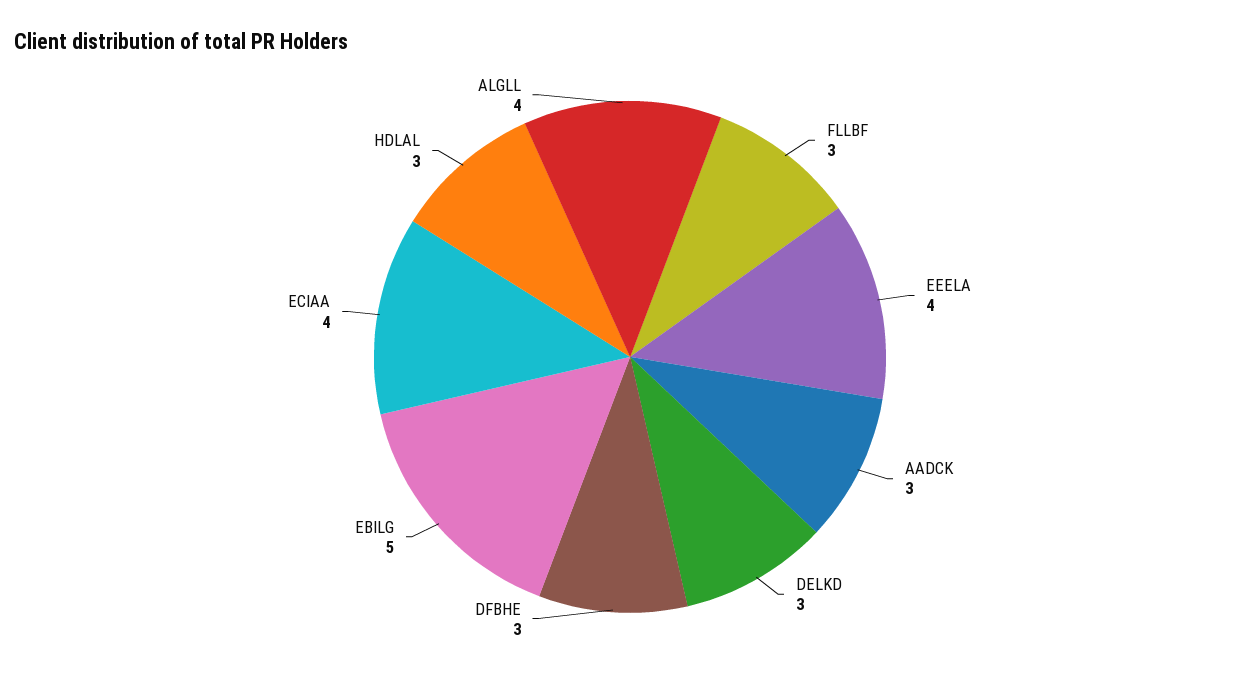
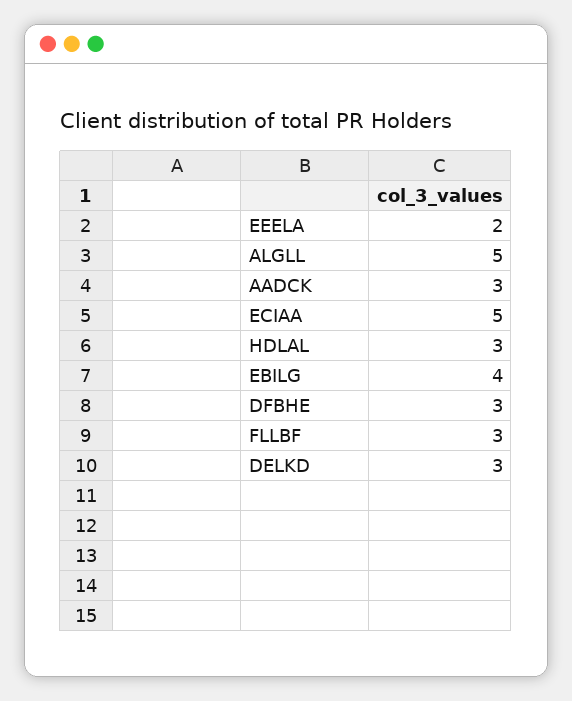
  {
    "FLLBF": 3,
-   "EEELA": 4,
+   "EEELA": 2,
    "AADCK": 3,
    "DELKD": 3,
    "DFBHE": 3,
-   "EBILG": 5,
+   "EBILG": 4,
-   "ECIAA": 4,
+   "ECIAA": 5,
    "HDLAL": 3,
-   "ALGLL": 4
+   "ALGLL": 5
  }

